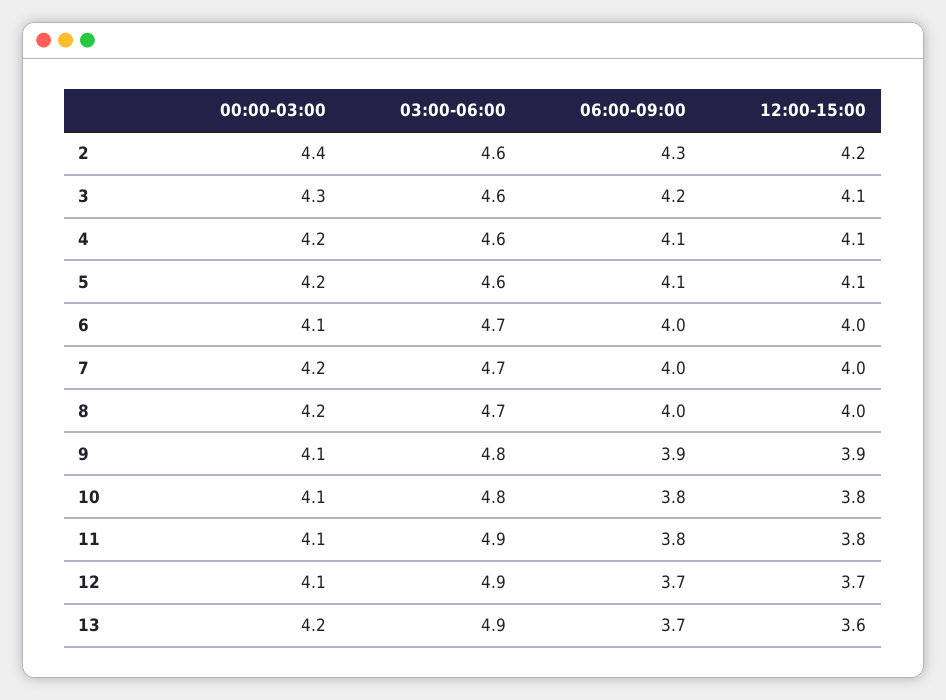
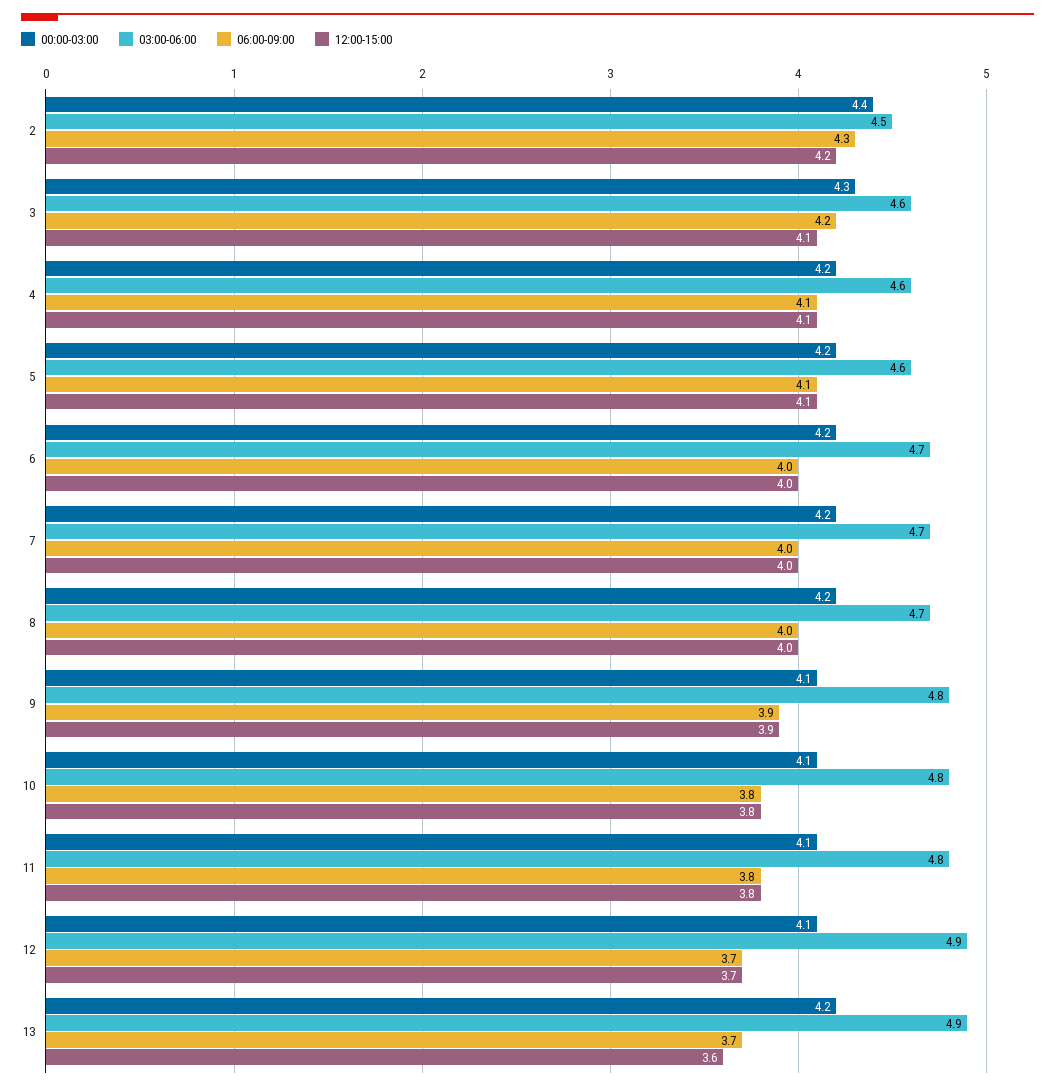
  {
    "00:00-03:00": {
      "2": 4.4,
      "3": 4.3,
      "4": 4.2,
      "5": 4.2,
-     "6": 4.1,
+     "6": 4.2,
      "7": 4.2,
      "8": 4.2,
      "9": 4.1,
      "10": 4.1,
      "11": 4.1,
      "12": 4.1,
      "13": 4.2
    },
    "03:00-06:00": {
-     "2": 4.6,
+     "2": 4.5,
      "3": 4.6,
      "4": 4.6,
      "5": 4.6,
      "6": 4.7,
      "7": 4.7,
      "8": 4.7,
      "9": 4.8,
      "10": 4.8,
-     "11": 4.9,
+     "11": 4.8,
      "12": 4.9,
      "13": 4.9
    },
    "06:00-09:00": {
      "2": 4.3,
      "3": 4.2,
      "4": 4.1,
      "5": 4.1,
      "6": 4,
      "7": 4,
      "8": 4,
      "9": 3.9,
      "10": 3.8,
      "11": 3.8,
      "12": 3.7,
      "13": 3.7
    },
    "12:00-15:00": {
      "2": 4.2,
      "3": 4.1,
      "4": 4.1,
      "5": 4.1,
      "6": 4,
      "7": 4,
      "8": 4,
      "9": 3.9,
      "10": 3.8,
      "11": 3.8,
      "12": 3.7,
      "13": 3.6
    }
  }

